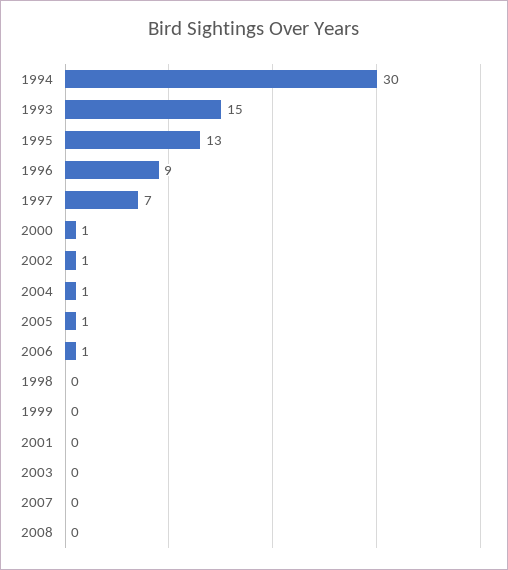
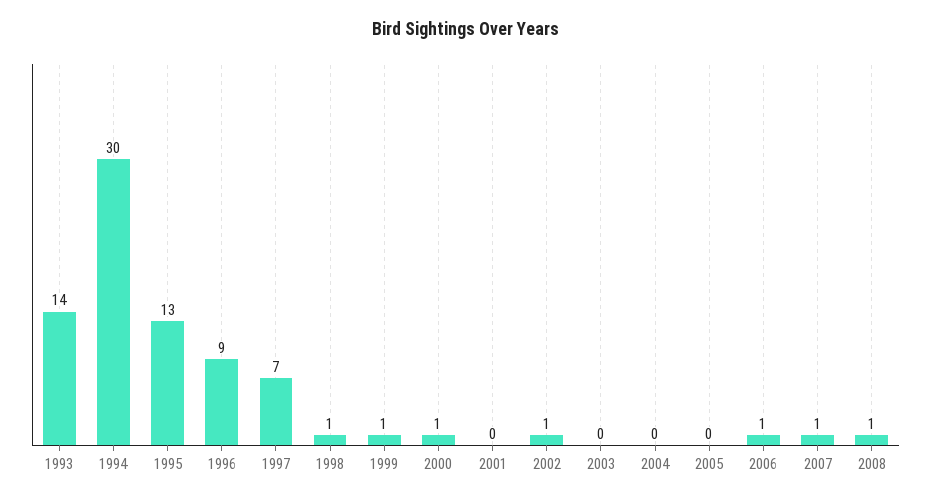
  {
    "1994": 30,
-   "1993": 15,
+   "1993": 14,
    "1995": 13,
    "1996": 9,
    "1997": 7,
    "2000": 1,
    "2002": 1,
-   "2004": 1,
+   "2004": 0,
-   "2005": 1,
+   "2005": 0,
    "2006": 1,
-   "1998": 0,
+   "1998": 1,
-   "1999": 0,
+   "1999": 1,
    "2001": 0,
    "2003": 0,
-   "2007": 0,
+   "2007": 1,
-   "2008": 0
+   "2008": 1
  }

